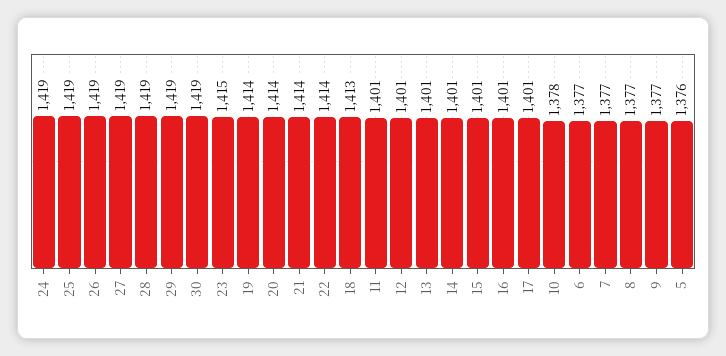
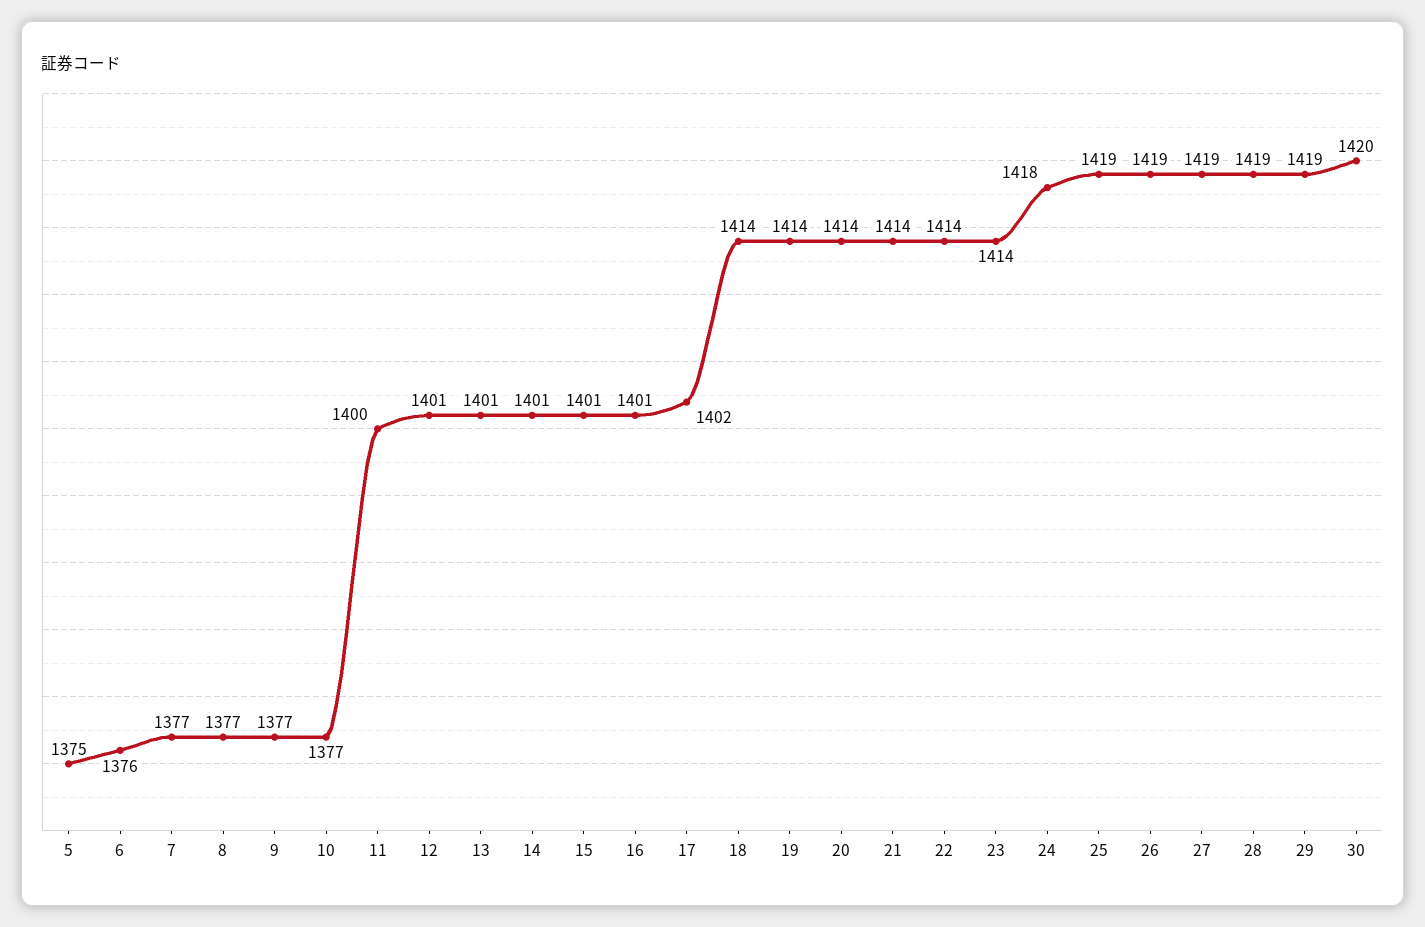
  {
-   "24": 1419,
+   "24": 1418,
    "25": 1419,
    "26": 1419,
    "27": 1419,
    "28": 1419,
    "29": 1419,
-   "30": 1419,
+   "30": 1420,
-   "23": 1415,
+   "23": 1414,
    "19": 1414,
    "20": 1414,
    "21": 1414,
    "22": 1414,
-   "18": 1413,
+   "18": 1414,
-   "11": 1401,
+   "11": 1400,
    "12": 1401,
    "13": 1401,
    "14": 1401,
    "15": 1401,
    "16": 1401,
-   "17": 1401,
+   "17": 1402,
-   "10": 1378,
+   "10": 1377,
-   "6": 1377,
+   "6": 1376,
    "7": 1377,
    "8": 1377,
    "9": 1377,
-   "5": 1376
+   "5": 1375
  }

